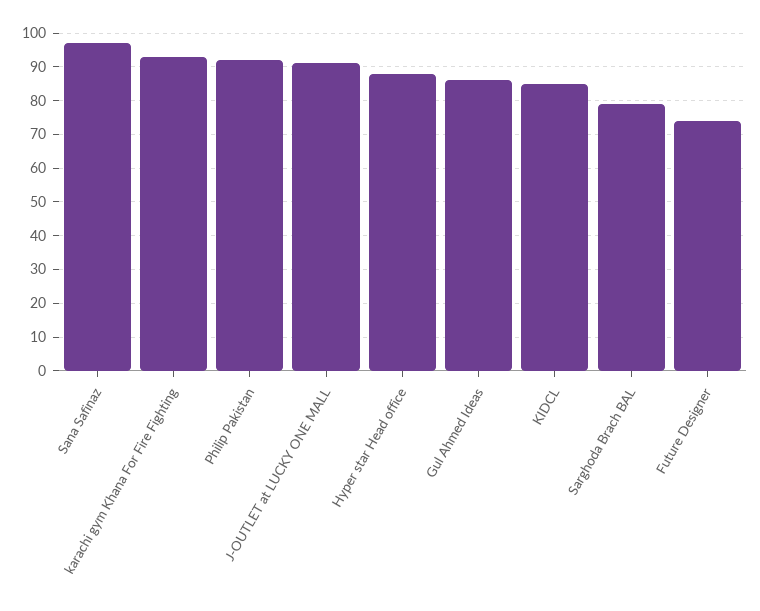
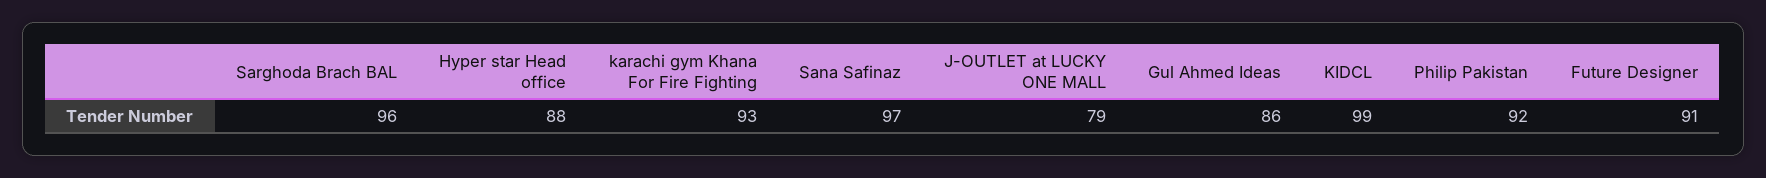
  {
    "Sana Safinaz": 97,
    "karachi gym Khana For Fire Fighting": 93,
    "Philip Pakistan": 92,
-   "J-OUTLET at LUCKY ONE MALL": 90,
+   "J-OUTLET at LUCKY ONE MALL": 79,
    "Hyper star Head office": 88,
    "Gul Ahmed Ideas": 86,
-   "KIDCL": 85,
+   "KIDCL": 99,
-   "Sarghoda Brach BAL": 80,
+   "Sarghoda Brach BAL": 96,
-   "Future Designer": 75
+   "Future Designer": 91
  }

